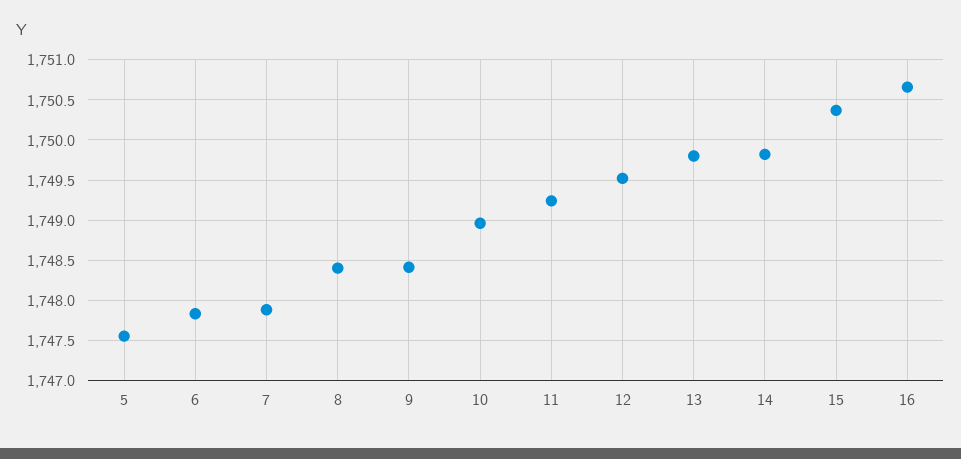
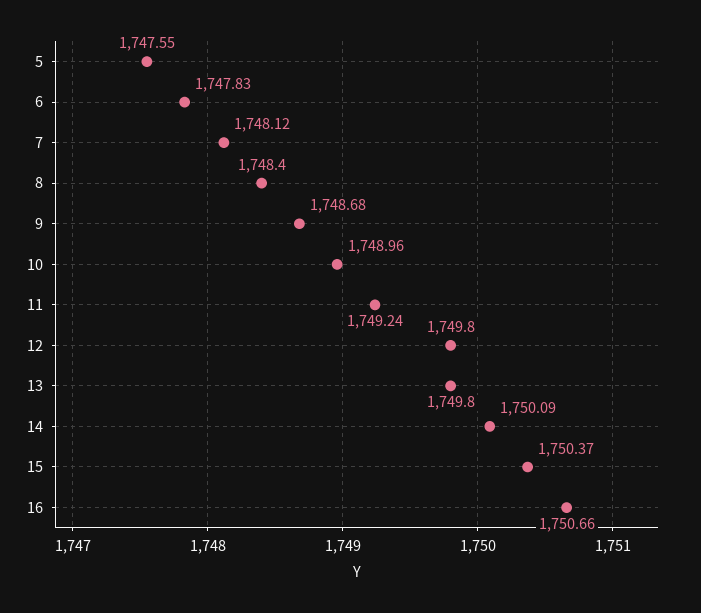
  {
    "5": 1747.55,
    "6": 1747.83,
-   "7": 1747.9,
+   "7": 1748.12,
    "8": 1748.4,
-   "9": 1748.4,
+   "9": 1748.68,
    "10": 1748.96,
    "11": 1749.24,
-   "12": 1749.5,
+   "12": 1749.8,
    "13": 1749.8,
-   "14": 1749.8,
+   "14": 1750.09,
    "15": 1750.37,
    "16": 1750.66
  }

